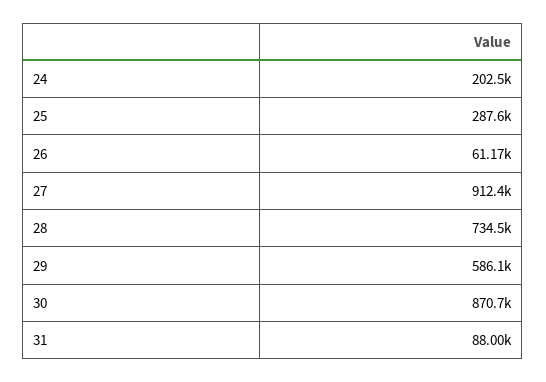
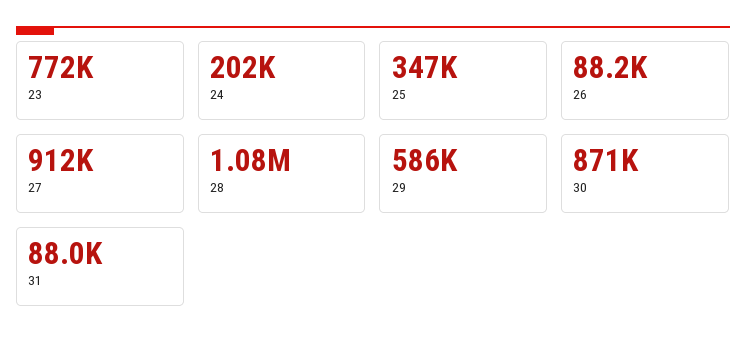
  {
    "24": 202500,
-   "25": 287600,
+   "25": 347000,
-   "26": 61170,
+   "26": 88200,
    "27": 912400,
-   "28": 734500,
+   "28": 1080000,
    "29": 586100,
    "30": 870700,
-   "31": 88000
+   "31": 88000,
+   "23": 772000
  }

